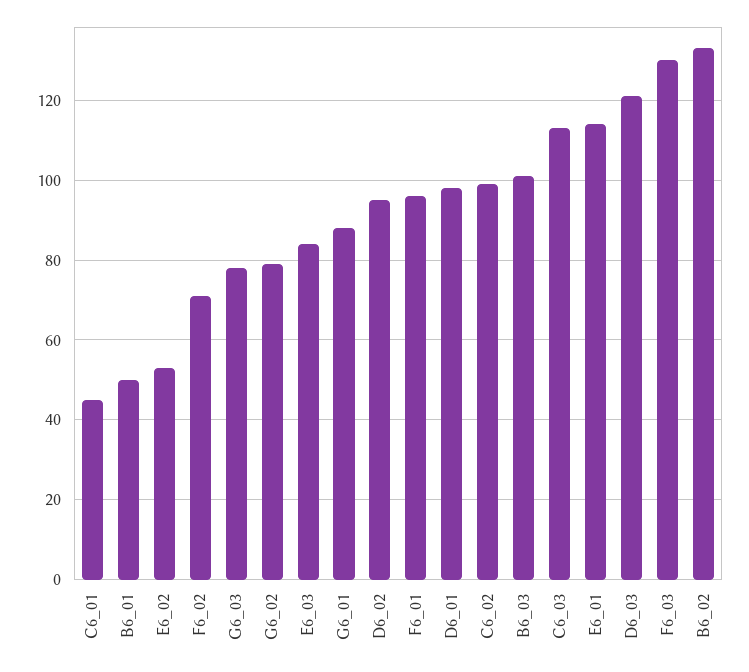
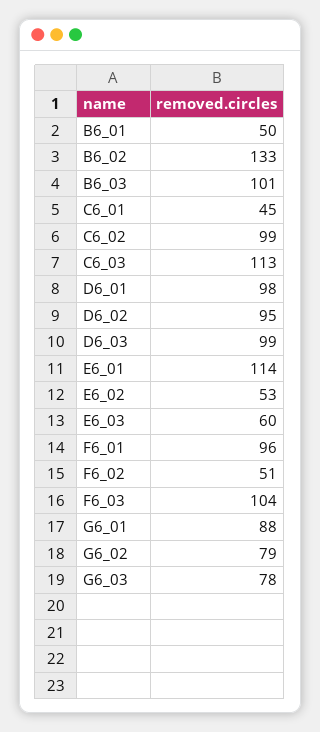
  {
    "C6_01": 45,
    "B6_01": 50,
    "E6_02": 53,
-   "F6_02": 70,
+   "F6_02": 51,
    "G6_03": 78,
    "G6_02": 79,
-   "E6_03": 85,
+   "E6_03": 60,
    "G6_01": 88,
    "D6_02": 95,
    "F6_01": 96,
    "D6_01": 98,
    "C6_02": 99,
    "B6_03": 101,
    "C6_03": 113,
    "E6_01": 114,
-   "D6_03": 120,
+   "D6_03": 99,
-   "F6_03": 130,
+   "F6_03": 104,
    "B6_02": 133
  }

